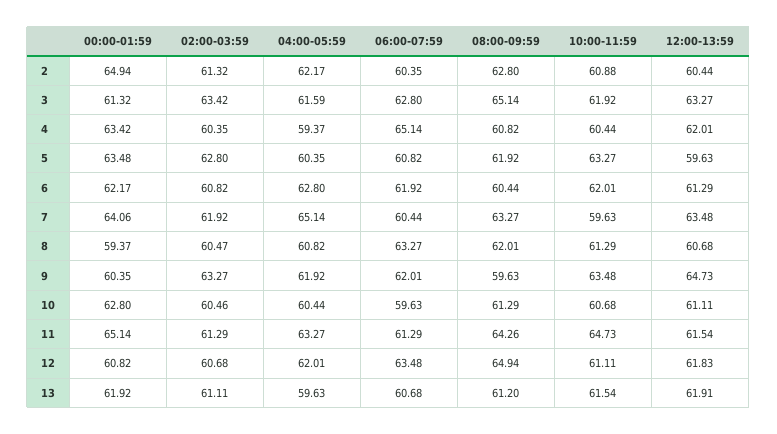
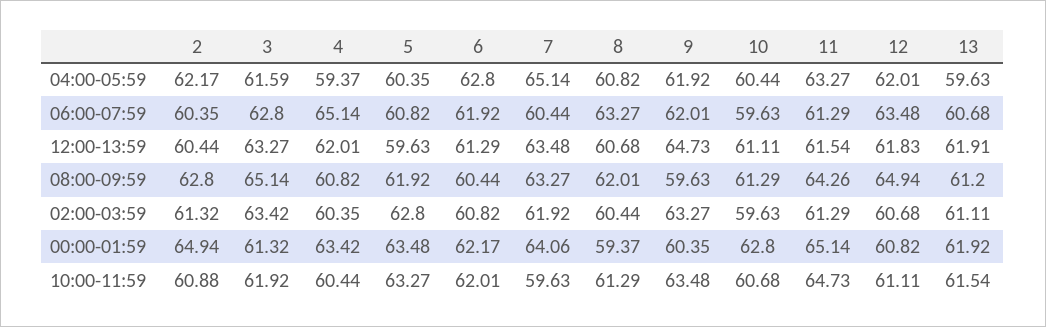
  {
    "00:00-01:59": {
      "2": 64.94,
      "3": 61.32,
      "4": 63.42,
      "5": 63.48,
      "6": 62.17,
      "7": 64.06,
      "8": 59.37,
      "9": 60.35,
      "10": 62.8,
      "11": 65.14,
      "12": 60.82,
      "13": 61.92
    },
    "02:00-03:59": {
      "2": 61.32,
      "3": 63.42,
      "4": 60.35,
      "5": 62.8,
      "6": 60.82,
      "7": 61.92,
-     "8": 60.47,
+     "8": 60.44,
      "9": 63.27,
-     "10": 60.46,
+     "10": 59.63,
      "11": 61.29,
      "12": 60.68,
      "13": 61.11
    },
    "04:00-05:59": {
      "2": 62.17,
      "3": 61.59,
      "4": 59.37,
      "5": 60.35,
      "6": 62.8,
      "7": 65.14,
      "8": 60.82,
      "9": 61.92,
      "10": 60.44,
      "11": 63.27,
      "12": 62.01,
      "13": 59.63
    },
    "06:00-07:59": {
      "2": 60.35,
      "3": 62.8,
      "4": 65.14,
      "5": 60.82,
      "6": 61.92,
      "7": 60.44,
      "8": 63.27,
      "9": 62.01,
      "10": 59.63,
      "11": 61.29,
      "12": 63.48,
      "13": 60.68
    },
    "08:00-09:59": {
      "2": 62.8,
      "3": 65.14,
      "4": 60.82,
      "5": 61.92,
      "6": 60.44,
      "7": 63.27,
      "8": 62.01,
      "9": 59.63,
      "10": 61.29,
      "11": 64.26,
      "12": 64.94,
      "13": 61.2
    },
    "10:00-11:59": {
      "2": 60.88,
      "3": 61.92,
      "4": 60.44,
      "5": 63.27,
      "6": 62.01,
      "7": 59.63,
      "8": 61.29,
      "9": 63.48,
      "10": 60.68,
      "11": 64.73,
      "12": 61.11,
      "13": 61.54
    },
    "12:00-13:59": {
      "2": 60.44,
      "3": 63.27,
      "4": 62.01,
      "5": 59.63,
      "6": 61.29,
      "7": 63.48,
      "8": 60.68,
      "9": 64.73,
      "10": 61.11,
      "11": 61.54,
      "12": 61.83,
      "13": 61.91
    }
  }

